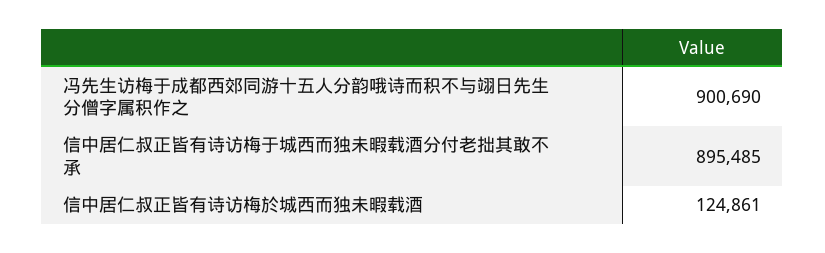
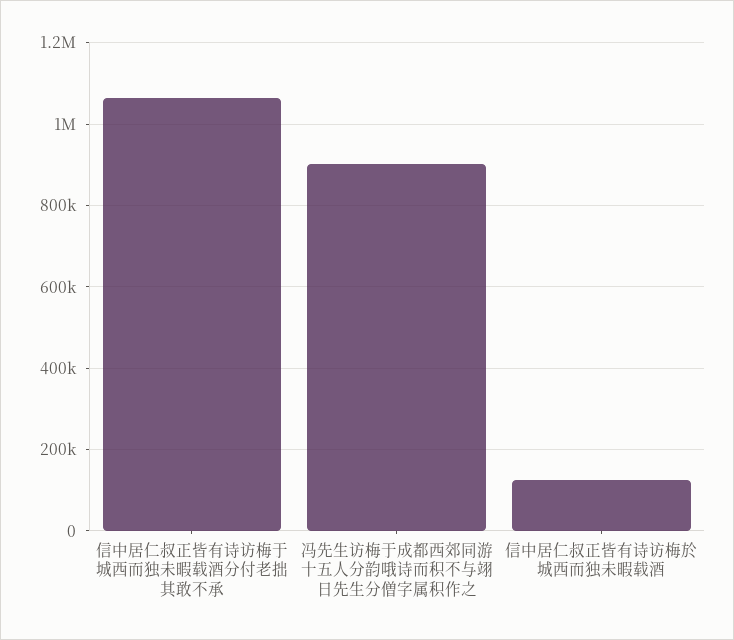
  {
    "冯先生访梅于成都西郊同游十五人分韵哦诗而积不与翊日先生分僧字属积作之": 900690,
-   "信中居仁叔正皆有诗访梅于城西而独未暇载酒分付老拙其敢不承": 895485,
+   "信中居仁叔正皆有诗访梅于城西而独未暇载酒分付老拙其敢不承": 1060000,
    "信中居仁叔正皆有诗访梅於城西而独未暇载酒": 124861
  }

